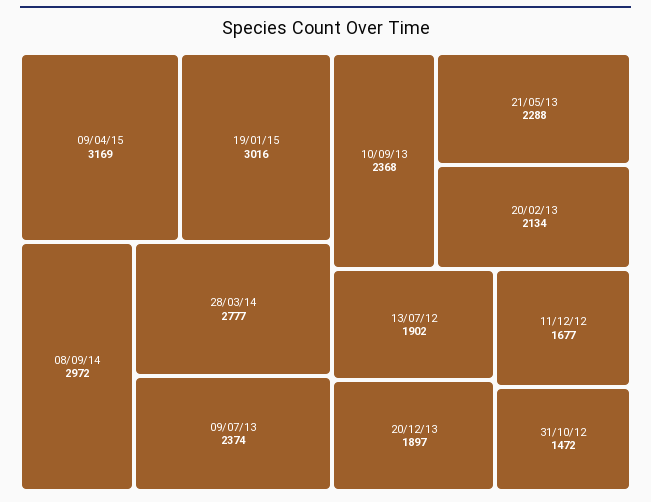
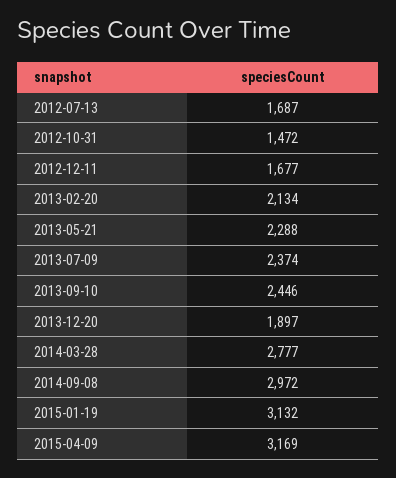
  {
    "09/04/15": 3169,
-   "19/01/15": 3016,
+   "19/01/15": 3132,
    "08/09/14": 2972,
    "28/03/14": 2777,
    "09/07/13": 2374,
-   "10/09/13": 2368,
+   "10/09/13": 2446,
    "21/05/13": 2288,
    "20/02/13": 2134,
-   "13/07/12": 1902,
+   "13/07/12": 1687,
    "20/12/13": 1897,
    "11/12/12": 1677,
    "31/10/12": 1472
  }

